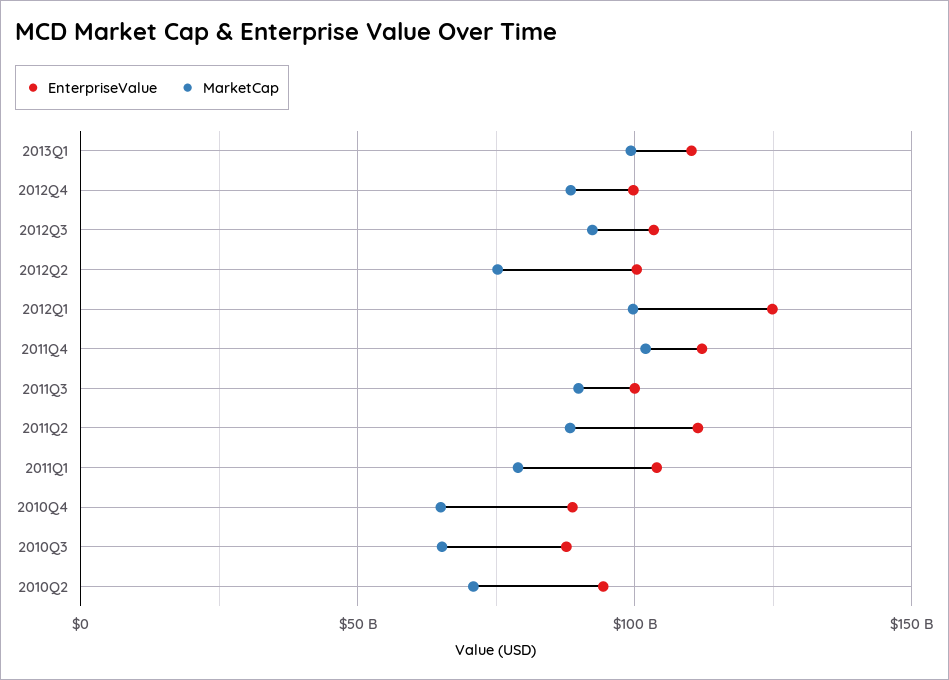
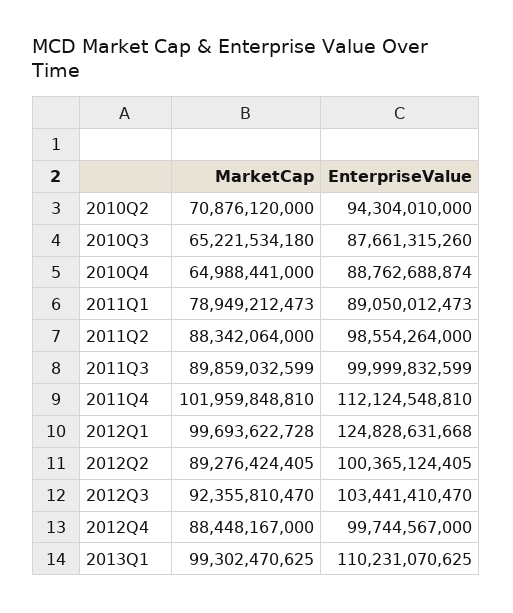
  {
    "EnterpriseValue": {
      "2013Q1": 110231070625,
      "2012Q4": 99744567000,
      "2012Q3": 103441410470,
      "2012Q2": 100365124405,
      "2012Q1": 124828631668,
      "2011Q4": 112124548810,
      "2011Q3": 99999832599,
-     "2011Q2": 110000000000,
+     "2011Q2": 98554264000,
-     "2011Q1": 105000000000,
+     "2011Q1": 89050012473,
      "2010Q4": 88762688874,
      "2010Q3": 87661315260,
      "2010Q2": 94304010000
    },
    "MarketCap": {
      "2013Q1": 99302470625,
      "2012Q4": 88448167000,
      "2012Q3": 92355810470,
-     "2012Q2": 75000000000,
+     "2012Q2": 89276424405,
      "2012Q1": 99693622728,
      "2011Q4": 101959848810,
      "2011Q3": 89859032599,
      "2011Q2": 88342064000,
      "2011Q1": 78949212473,
      "2010Q4": 64988441000,
      "2010Q3": 65221534180,
      "2010Q2": 70876120000
    }
  }

